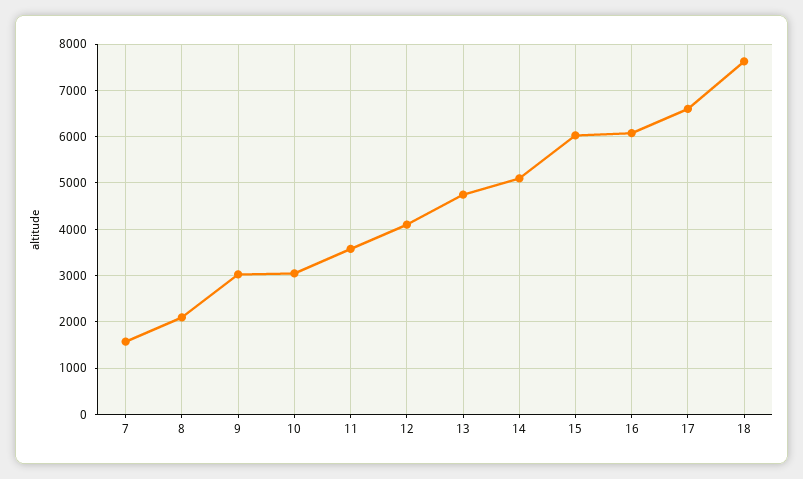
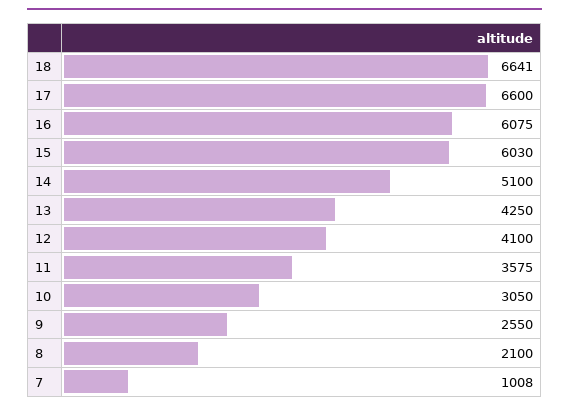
  {
-   "7": 1600,
+   "7": 1008,
    "8": 2100,
-   "9": 3000,
+   "9": 2550,
    "10": 3050,
    "11": 3575,
    "12": 4100,
-   "13": 4800,
+   "13": 4250,
    "14": 5100,
    "15": 6030,
    "16": 6075,
    "17": 6600,
-   "18": 7600
+   "18": 6641
  }

